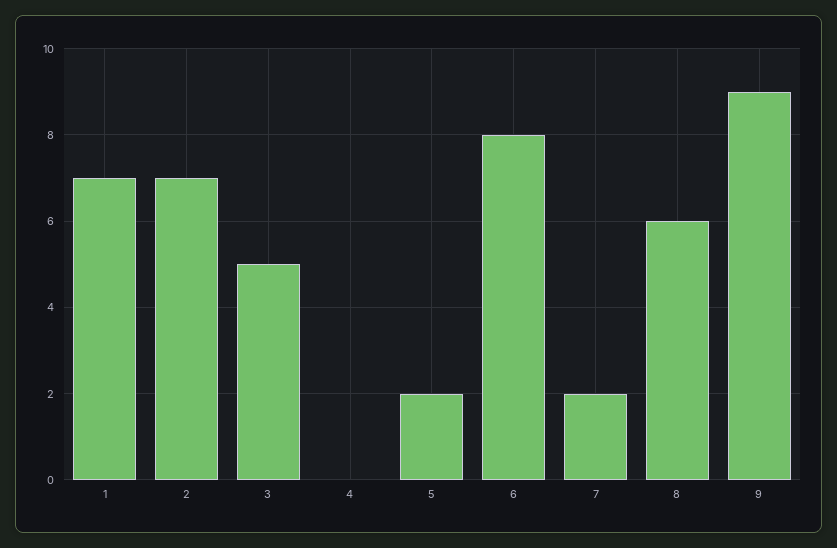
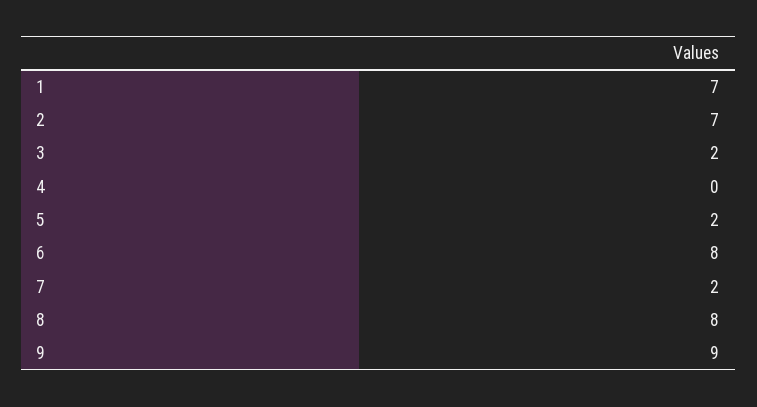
  {
    "1": 7,
    "2": 7,
-   "3": 5,
+   "3": 2,
    "4": 0,
    "5": 2,
    "6": 8,
    "7": 2,
-   "8": 6,
+   "8": 8,
    "9": 9
  }

